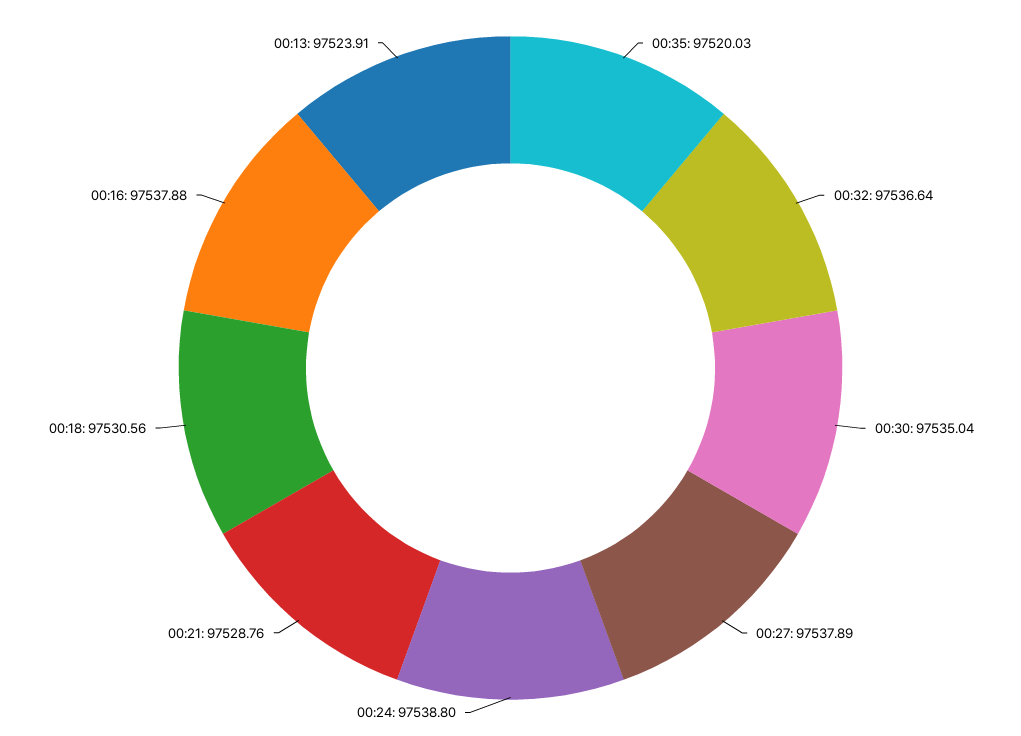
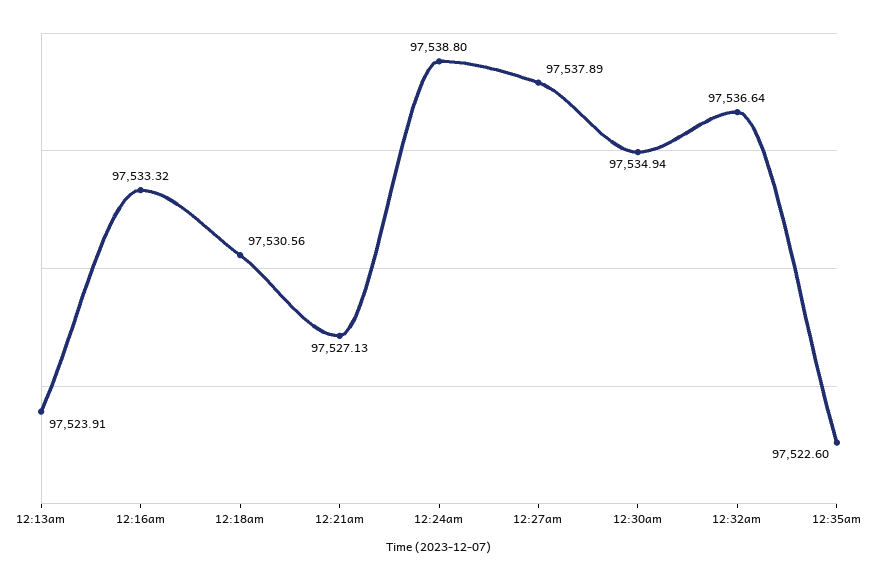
  {
-   "00:35": 97520.03,
+   "00:35": 97522.6,
    "00:32": 97536.64,
-   "00:30": 97535.04,
+   "00:30": 97534.94,
    "00:27": 97537.89,
    "00:24": 97538.8,
-   "00:21": 97528.76,
+   "00:21": 97527.13,
    "00:18": 97530.56,
-   "00:16": 97537.88,
+   "00:16": 97533.32,
    "00:13": 97523.91
  }

